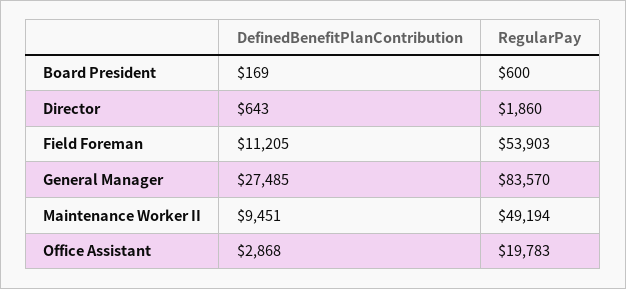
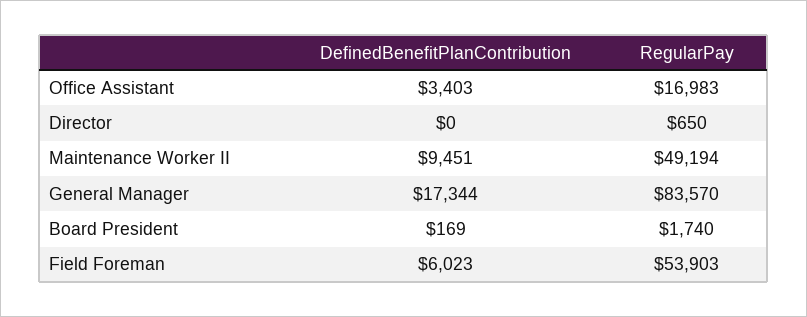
  {
    "DefinedBenefitPlanContribution": {
      "Board President": 169,
-     "Director": 643,
+     "Director": 0,
-     "Field Foreman": 11205,
+     "Field Foreman": 6023,
-     "General Manager": 27485,
+     "General Manager": 17344,
      "Maintenance Worker II": 9451,
-     "Office Assistant": 2868
+     "Office Assistant": 3403
    },
    "RegularPay": {
-     "Board President": 600,
+     "Board President": 1740,
-     "Director": 1860,
+     "Director": 650,
      "Field Foreman": 53903,
      "General Manager": 83570,
      "Maintenance Worker II": 49194,
-     "Office Assistant": 19783
+     "Office Assistant": 16983
    }
  }

